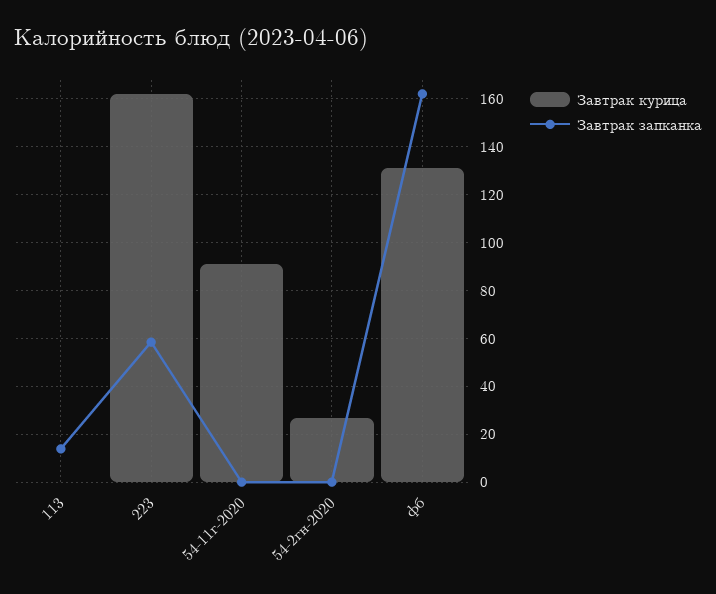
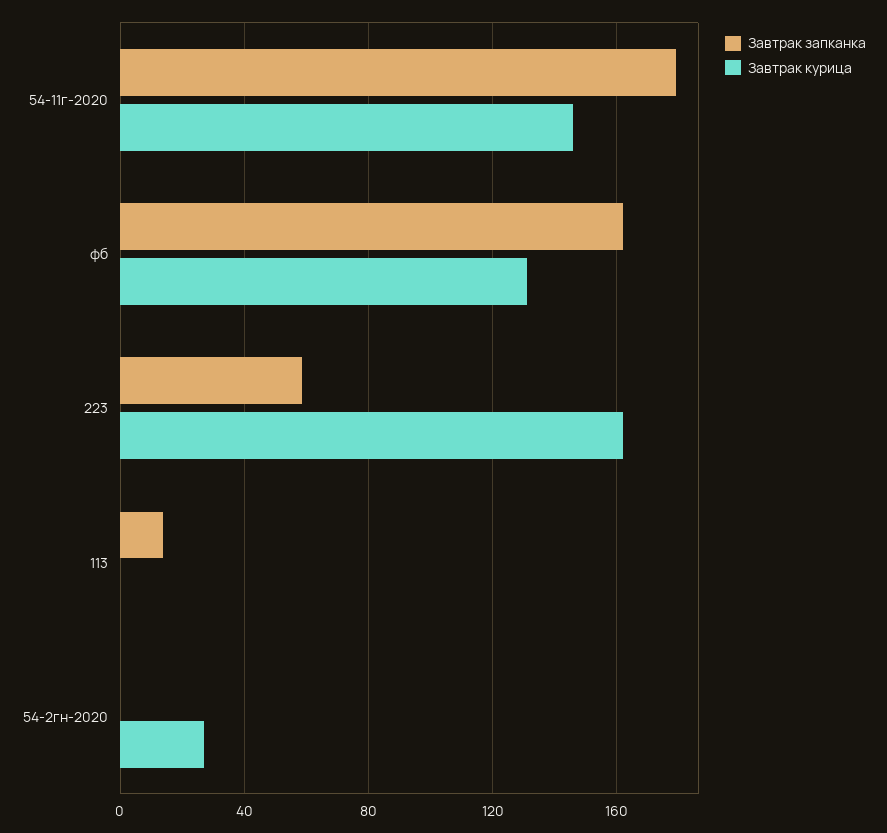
  {
    "Завтрак курица": {
      "113": 0,
      "223": 160,
-     "54-11г-2020": 90,
+     "54-11г-2020": 145,
      "54-2гн-2020": 25,
      "фб": 130
    },
    "Завтрак запканка": {
      "113": 15,
      "223": 60,
-     "54-11г-2020": 0,
+     "54-11г-2020": 180,
      "54-2гн-2020": 0,
      "фб": 160
    }
  }

